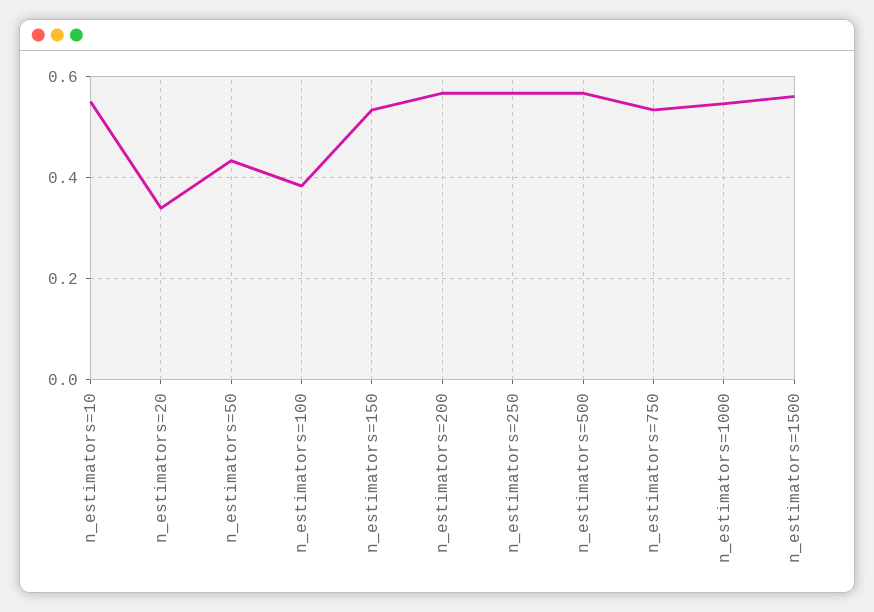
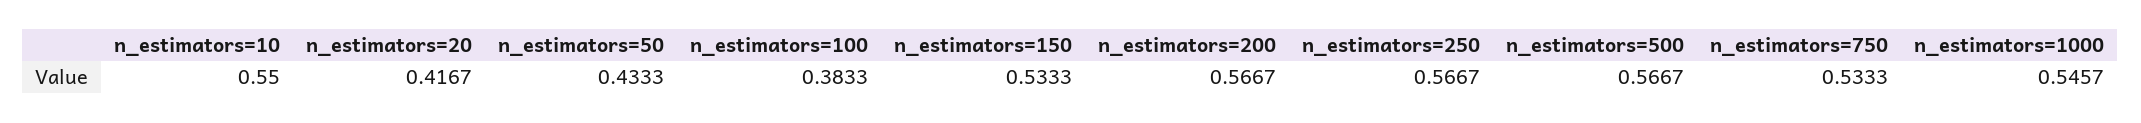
  {
    "n_estimators=10": 0.55,
-   "n_estimators=20": 0.34,
+   "n_estimators=20": 0.4167,
    "n_estimators=50": 0.4333,
    "n_estimators=100": 0.3833,
    "n_estimators=150": 0.5333,
    "n_estimators=200": 0.5667,
    "n_estimators=250": 0.5667,
    "n_estimators=500": 0.5667,
    "n_estimators=750": 0.5333,
-   "n_estimators=1000": 0.5457,
+   "n_estimators=1000": 0.5457
-   "n_estimators=1500": 0.56
  }

